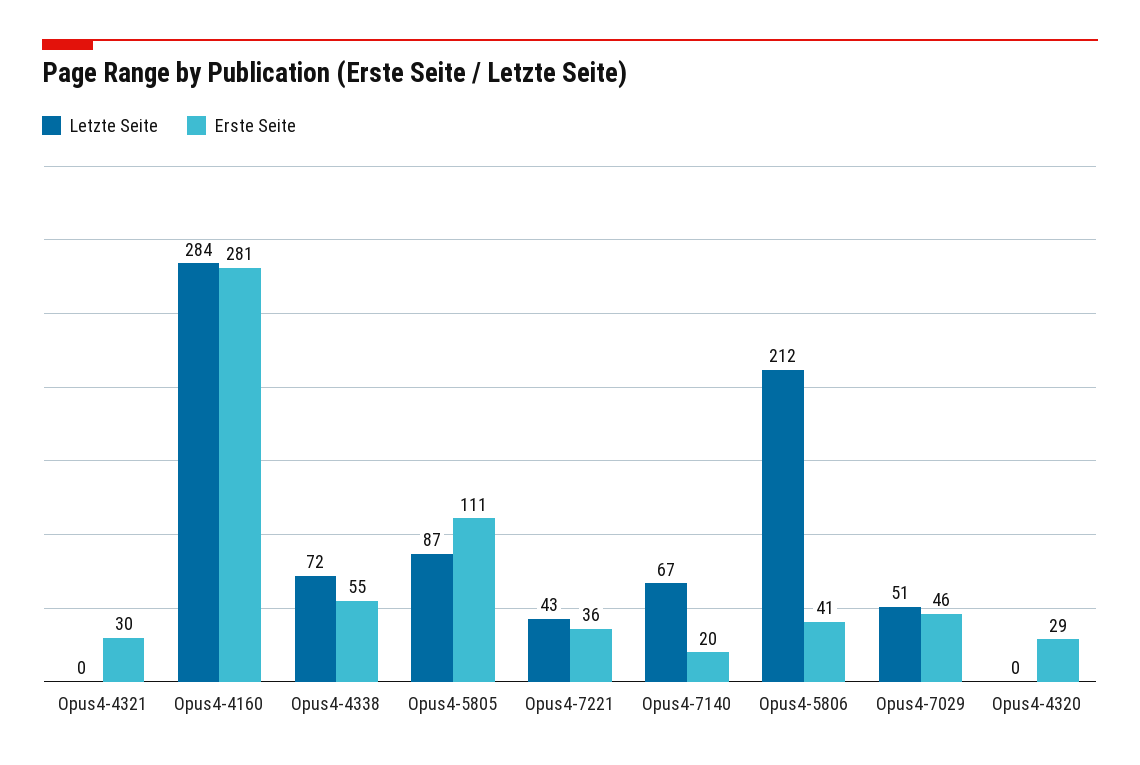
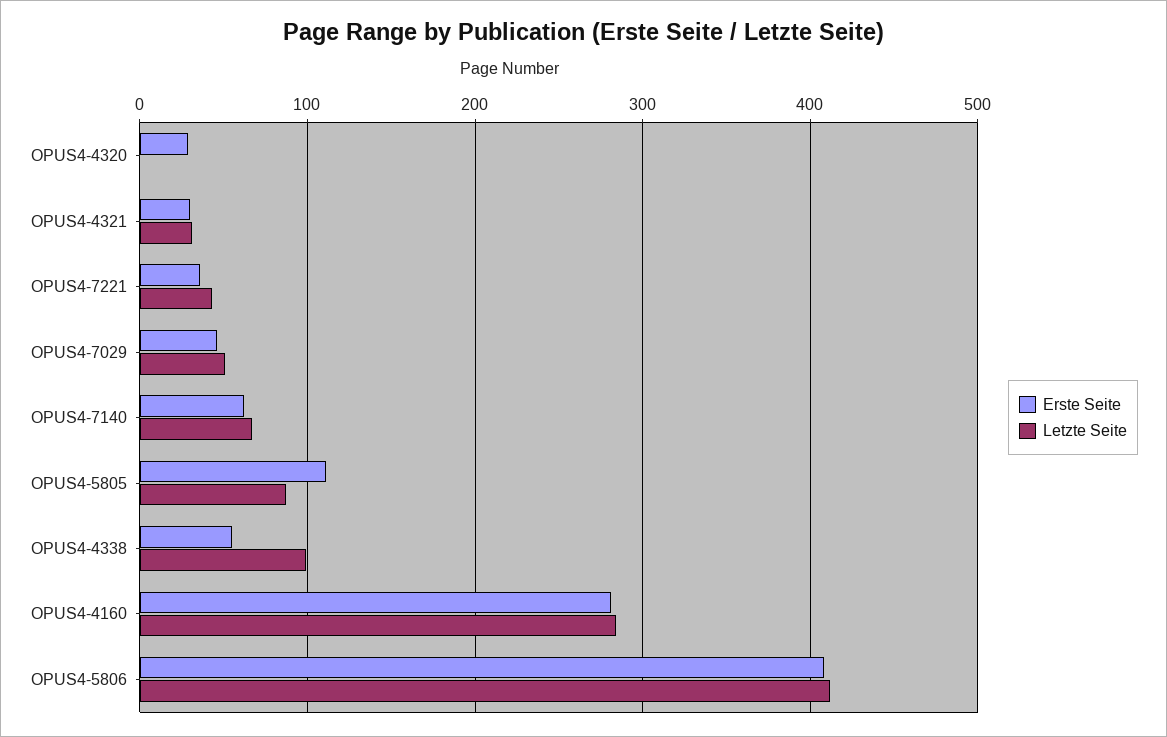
  {
    "Letzte Seite": {
-     "Opus4-4321": 0,
+     "Opus4-4321": 30,
      "Opus4-4160": 284,
-     "Opus4-4338": 72,
+     "Opus4-4338": 100,
      "Opus4-5805": 87,
      "Opus4-7221": 43,
      "Opus4-7140": 67,
-     "Opus4-5806": 212,
+     "Opus4-5806": 410,
      "Opus4-7029": 51,
      "Opus4-4320": 0
    },
    "Erste Seite": {
      "Opus4-4321": 30,
      "Opus4-4160": 281,
      "Opus4-4338": 55,
      "Opus4-5805": 111,
      "Opus4-7221": 36,
-     "Opus4-7140": 20,
+     "Opus4-7140": 60,
-     "Opus4-5806": 41,
+     "Opus4-5806": 410,
      "Opus4-7029": 46,
      "Opus4-4320": 29
    }
  }

